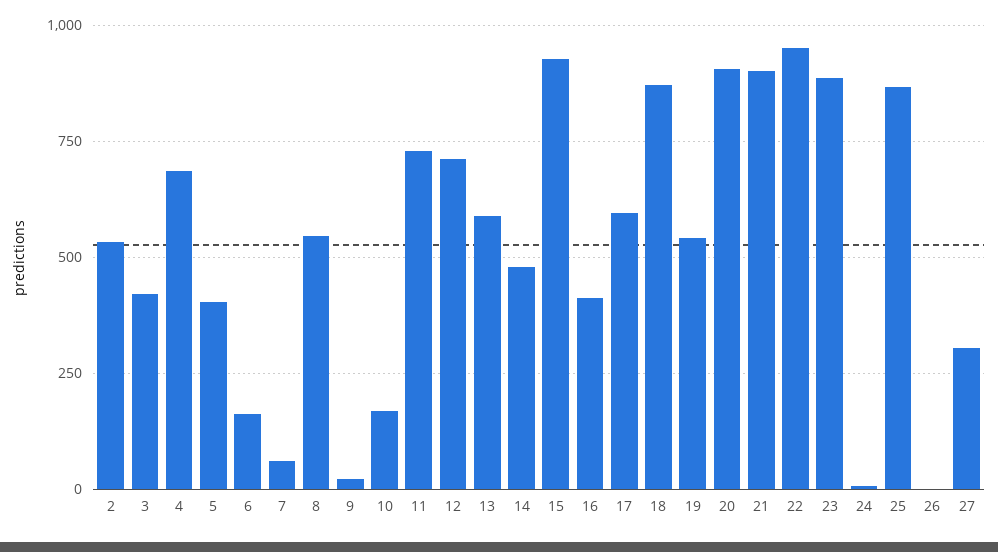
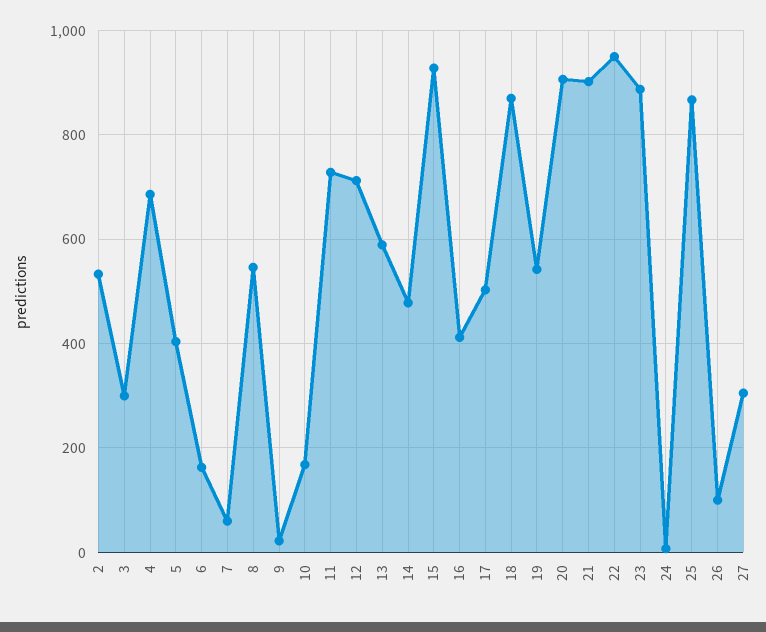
  {
    "2": 540,
-   "3": 425,
+   "3": 300,
    "4": 680,
    "5": 400,
    "6": 160,
    "7": 60,
    "8": 540,
    "9": 20,
    "10": 160,
    "11": 720,
    "12": 720,
    "13": 580,
    "14": 480,
    "15": 920,
    "16": 420,
-   "17": 600,
+   "17": 500,
    "18": 880,
    "19": 540,
    "20": 900,
    "21": 900,
    "22": 960,
    "23": 880,
    "24": 0,
    "25": 860,
-   "26": 0,
+   "26": 100,
    "27": 300
  }

